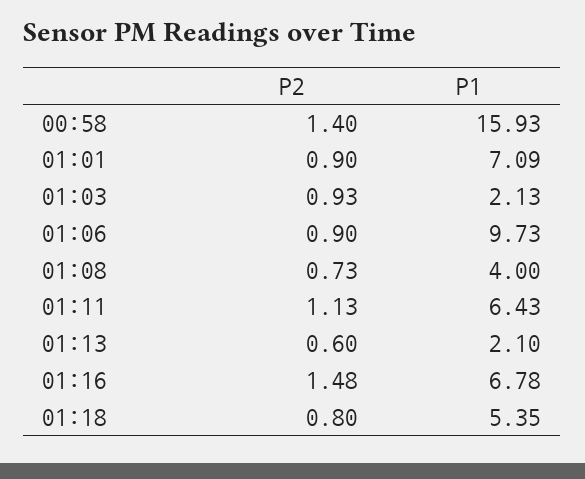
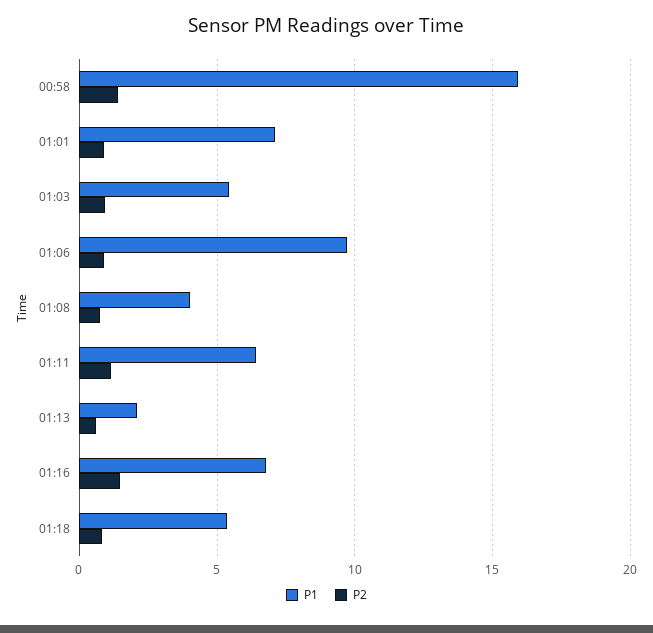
  {
    "P2": {
      "00:58": 1.4,
      "01:01": 0.9,
      "01:03": 0.93,
      "01:06": 0.9,
      "01:08": 0.73,
      "01:11": 1.13,
      "01:13": 0.6,
      "01:16": 1.48,
      "01:18": 0.8
    },
    "P1": {
      "00:58": 15.93,
      "01:01": 7.09,
-     "01:03": 2.13,
+     "01:03": 5.5,
      "01:06": 9.73,
      "01:08": 4,
      "01:11": 6.43,
      "01:13": 2.1,
      "01:16": 6.78,
      "01:18": 5.35
    }
  }

